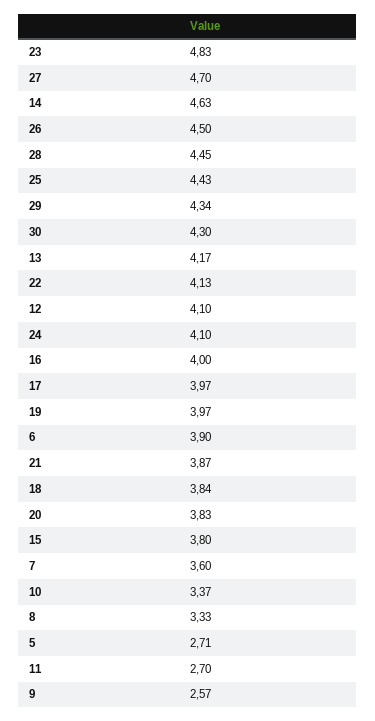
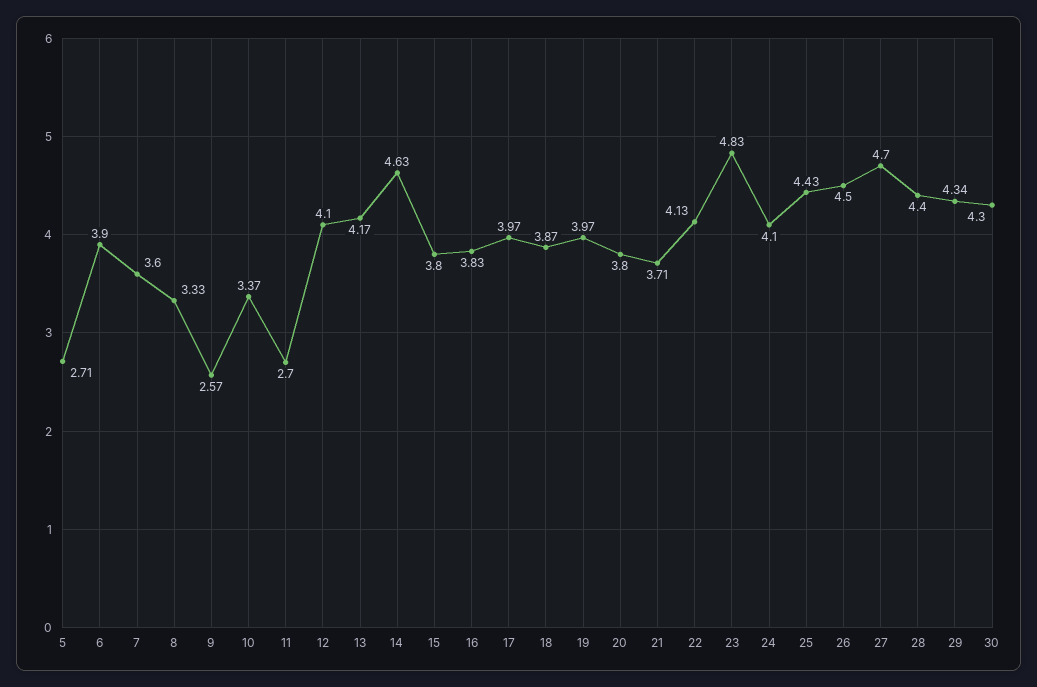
  {
    "23": 4.83,
    "27": 4.7,
    "14": 4.63,
    "26": 4.5,
-   "28": 4.45,
+   "28": 4.4,
    "25": 4.43,
    "29": 4.34,
    "30": 4.3,
    "13": 4.17,
    "22": 4.13,
    "12": 4.1,
    "24": 4.1,
-   "16": 4,
+   "16": 3.83,
    "17": 3.97,
    "19": 3.97,
    "6": 3.9,
-   "21": 3.87,
+   "21": 3.71,
-   "18": 3.84,
+   "18": 3.87,
-   "20": 3.83,
+   "20": 3.8,
    "15": 3.8,
    "7": 3.6,
    "10": 3.37,
    "8": 3.33,
    "5": 2.71,
    "11": 2.7,
    "9": 2.57
  }

